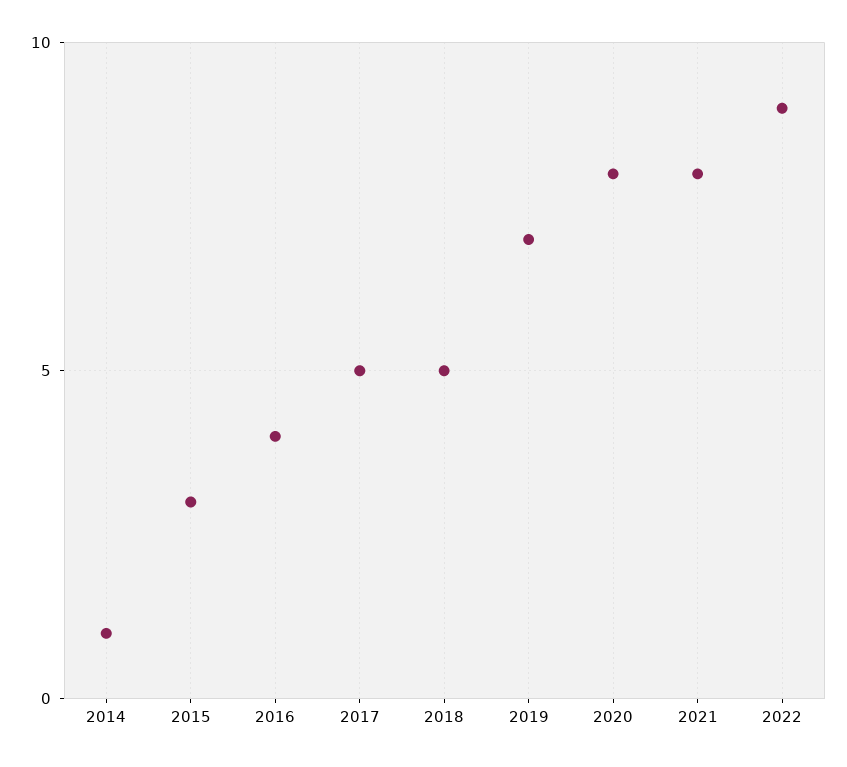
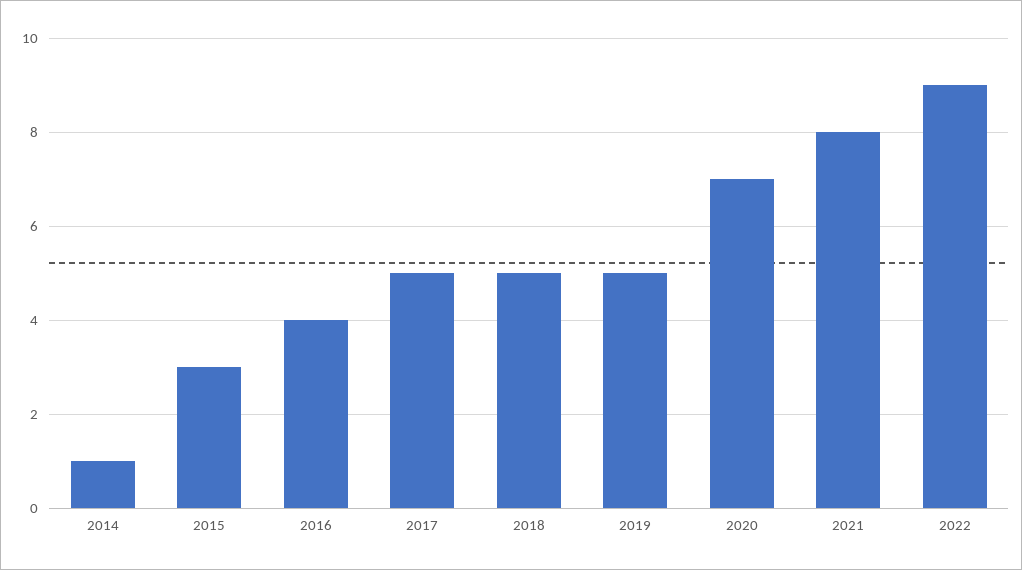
  {
    "2014": 1,
    "2015": 3,
    "2016": 4,
    "2017": 5,
    "2018": 5,
-   "2019": 7,
+   "2019": 5,
-   "2020": 8,
+   "2020": 7,
    "2021": 8,
    "2022": 9
  }

